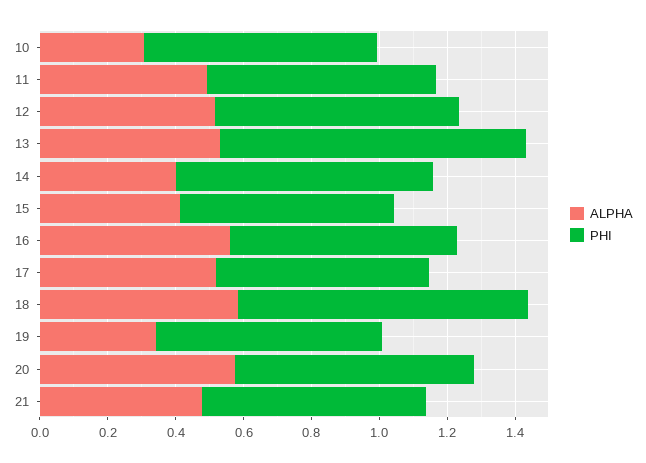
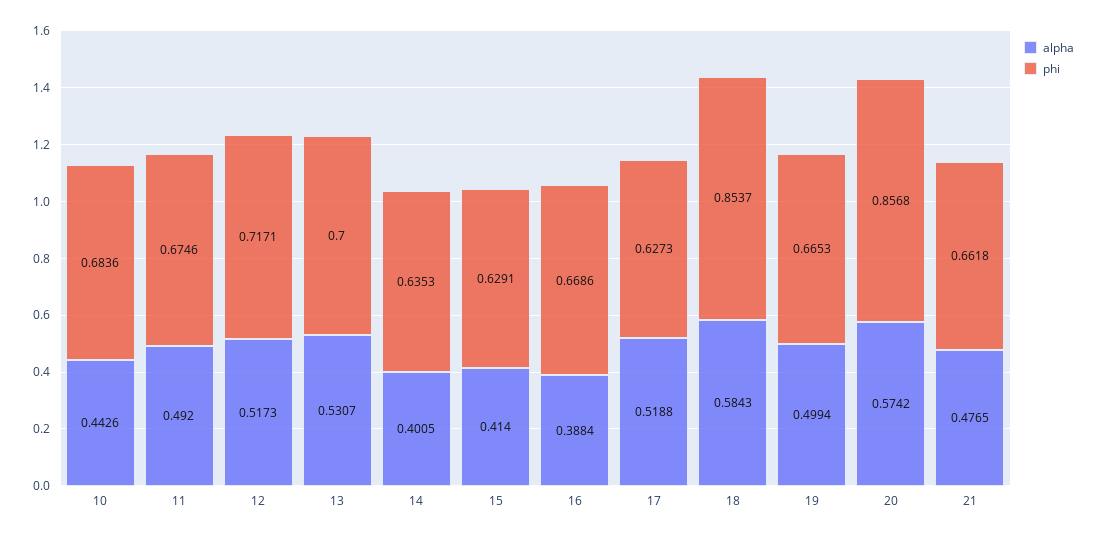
  {
    "ALPHA": {
-     "10": 0.3,
+     "10": 0.4426,
      "11": 0.492,
      "12": 0.5173,
      "13": 0.5307,
      "14": 0.4005,
      "15": 0.414,
-     "16": 0.55,
+     "16": 0.3884,
      "17": 0.5188,
      "18": 0.5843,
-     "19": 0.35,
+     "19": 0.4994,
      "20": 0.5742,
      "21": 0.4765
    },
    "PHI": {
      "10": 0.6836,
      "11": 0.6746,
      "12": 0.7171,
-     "13": 0.9,
+     "13": 0.7,
-     "14": 0.75,
+     "14": 0.6353,
      "15": 0.6291,
      "16": 0.6686,
      "17": 0.6273,
      "18": 0.8537,
      "19": 0.6653,
-     "20": 0.7,
+     "20": 0.8568,
      "21": 0.6618
    }
  }

